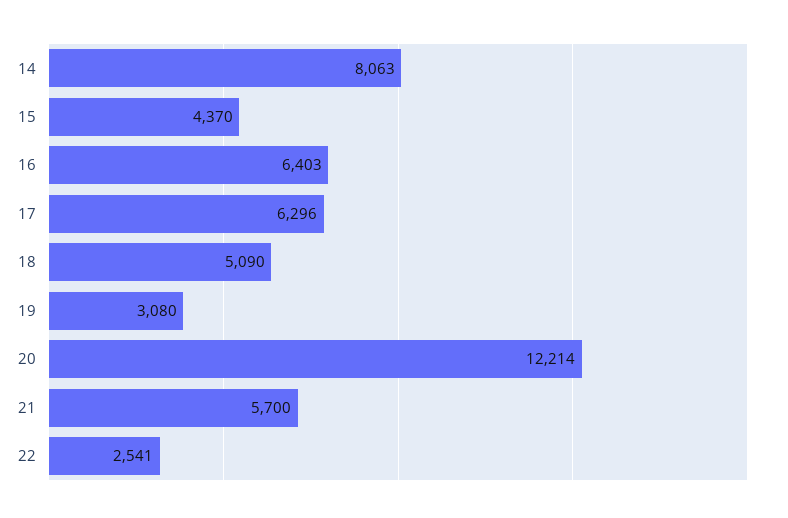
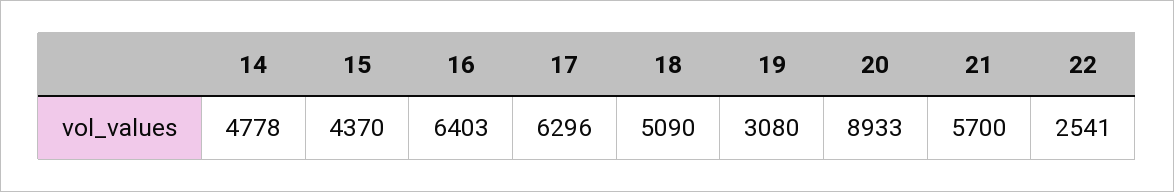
  {
-   "14": 8063,
+   "14": 4778,
    "15": 4370,
    "16": 6403,
    "17": 6296,
    "18": 5090,
    "19": 3080,
-   "20": 12214,
+   "20": 8933,
    "21": 5700,
    "22": 2541
  }

